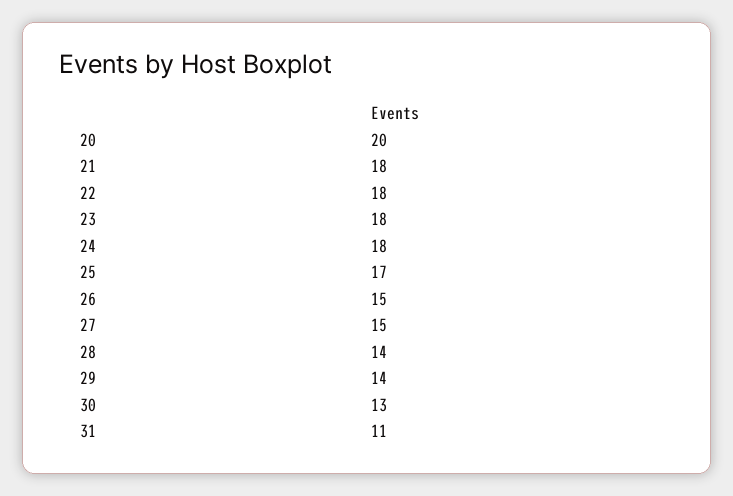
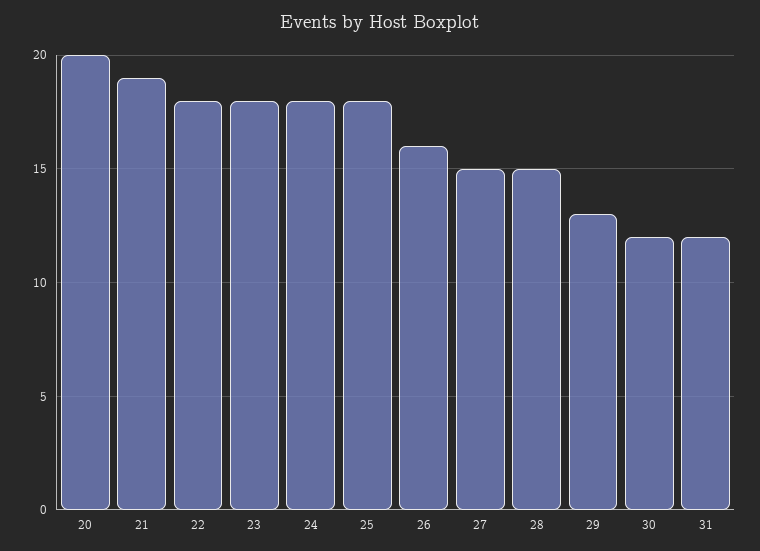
  {
    "20": 20,
-   "21": 18,
+   "21": 19,
    "22": 18,
    "23": 18,
    "24": 18,
-   "25": 17,
+   "25": 18,
-   "26": 15,
+   "26": 16,
    "27": 15,
-   "28": 14,
+   "28": 15,
-   "29": 14,
+   "29": 13,
-   "30": 13,
+   "30": 12,
-   "31": 11
+   "31": 12
  }

